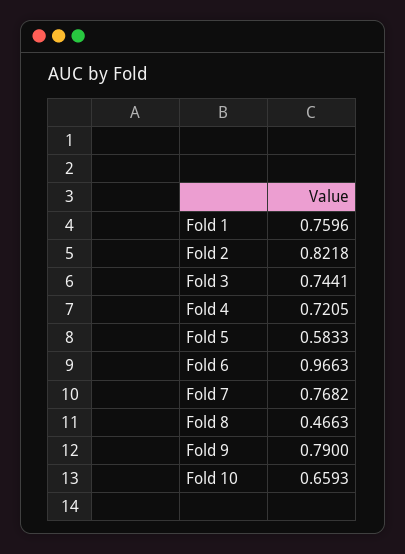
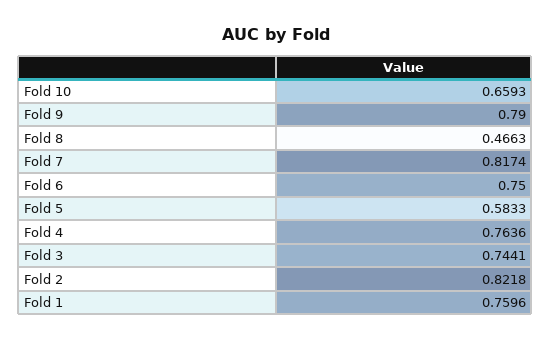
  {
    "Fold 1": 0.7596,
    "Fold 2": 0.8218,
    "Fold 3": 0.7441,
-   "Fold 4": 0.7205,
+   "Fold 4": 0.7636,
    "Fold 5": 0.5833,
-   "Fold 6": 0.9663,
+   "Fold 6": 0.75,
-   "Fold 7": 0.7682,
+   "Fold 7": 0.8174,
    "Fold 8": 0.4663,
    "Fold 9": 0.79,
    "Fold 10": 0.6593
  }

